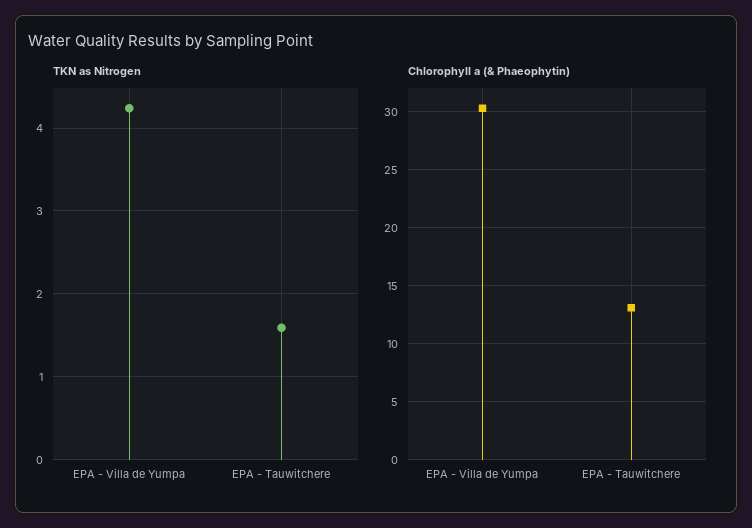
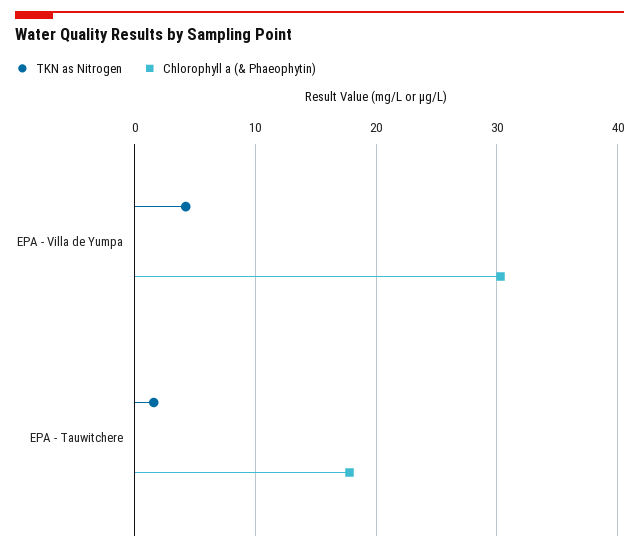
  {
    "TKN as Nitrogen": {
      "EPA - Villa de Yumpa": 4.2,
      "EPA - Tauwitchere": 1.6
    },
    "Chlorophyll a (& Phaeophytin)": {
      "EPA - Villa de Yumpa": 30,
-     "EPA - Tauwitchere": 13
+     "EPA - Tauwitchere": 18
    }
  }

